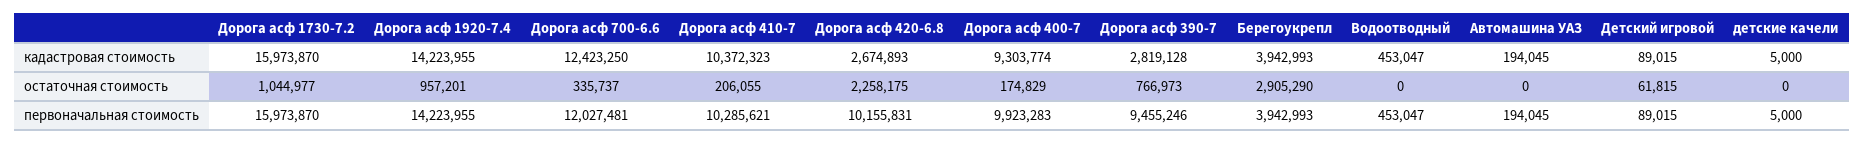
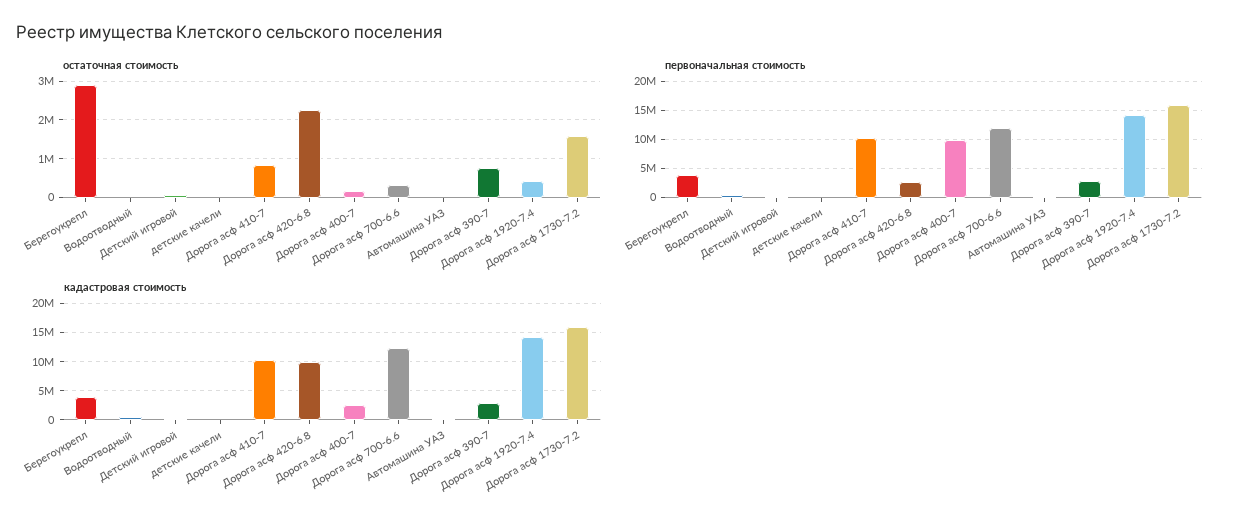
  {
    "кадастровая стоимость": {
      "Дорога асф 1730-7.2": 15973870,
      "Дорога асф 1920-7.4": 14223955,
      "Дорога асф 700-6.6": 12423250,
      "Дорога асф 410-7": 10372323,
-     "Дорога асф 420-6.8": 2674893,
+     "Дорога асф 420-6.8": 10000000,
-     "Дорога асф 400-7": 9303774,
+     "Дорога асф 400-7": 2500000,
      "Дорога асф 390-7": 2819128,
      "Берегоукрепл": 3942993,
      "Водоотводный": 453047,
      "Автомашина УАЗ": 194045,
      "Детский игровой": 89015,
      "детские качели": 5000
    },
    "остаточная стоимость": {
-     "Дорога асф 1730-7.2": 1044977,
+     "Дорога асф 1730-7.2": 1600000,
-     "Дорога асф 1920-7.4": 957201,
+     "Дорога асф 1920-7.4": 400000,
      "Дорога асф 700-6.6": 335737,
-     "Дорога асф 410-7": 206055,
+     "Дорога асф 410-7": 800000,
      "Дорога асф 420-6.8": 2258175,
      "Дорога асф 400-7": 174829,
      "Дорога асф 390-7": 766973,
      "Берегоукрепл": 2905290,
      "Водоотводный": 0,
      "Автомашина УАЗ": 0,
      "Детский игровой": 61815,
      "детские качели": 0
    },
    "первоначальная стоимость": {
      "Дорога асф 1730-7.2": 15973870,
      "Дорога асф 1920-7.4": 14223955,
      "Дорога асф 700-6.6": 12027481,
      "Дорога асф 410-7": 10285621,
-     "Дорога асф 420-6.8": 10155831,
+     "Дорога асф 420-6.8": 2500000,
      "Дорога асф 400-7": 9923283,
-     "Дорога асф 390-7": 9455246,
+     "Дорога асф 390-7": 2500000,
      "Берегоукрепл": 3942993,
      "Водоотводный": 453047,
      "Автомашина УАЗ": 194045,
      "Детский игровой": 89015,
      "детские качели": 5000
    }
  }

